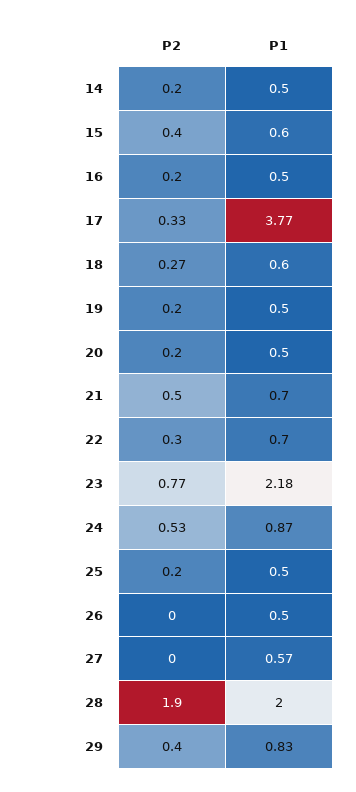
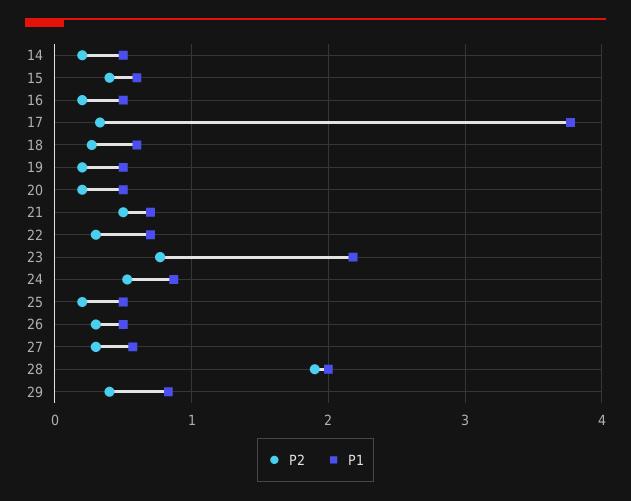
  {
    "P2": {
      "14": 0.2,
      "15": 0.4,
      "16": 0.2,
      "17": 0.33,
      "18": 0.27,
      "19": 0.2,
      "20": 0.2,
      "21": 0.5,
      "22": 0.3,
      "23": 0.77,
      "24": 0.53,
      "25": 0.2,
-     "26": 0,
+     "26": 0.3,
-     "27": 0,
+     "27": 0.3,
      "28": 1.9,
      "29": 0.4
    },
    "P1": {
      "14": 0.5,
      "15": 0.6,
      "16": 0.5,
      "17": 3.77,
      "18": 0.6,
      "19": 0.5,
      "20": 0.5,
      "21": 0.7,
      "22": 0.7,
      "23": 2.18,
      "24": 0.87,
      "25": 0.5,
      "26": 0.5,
      "27": 0.57,
      "28": 2,
      "29": 0.83
    }
  }

